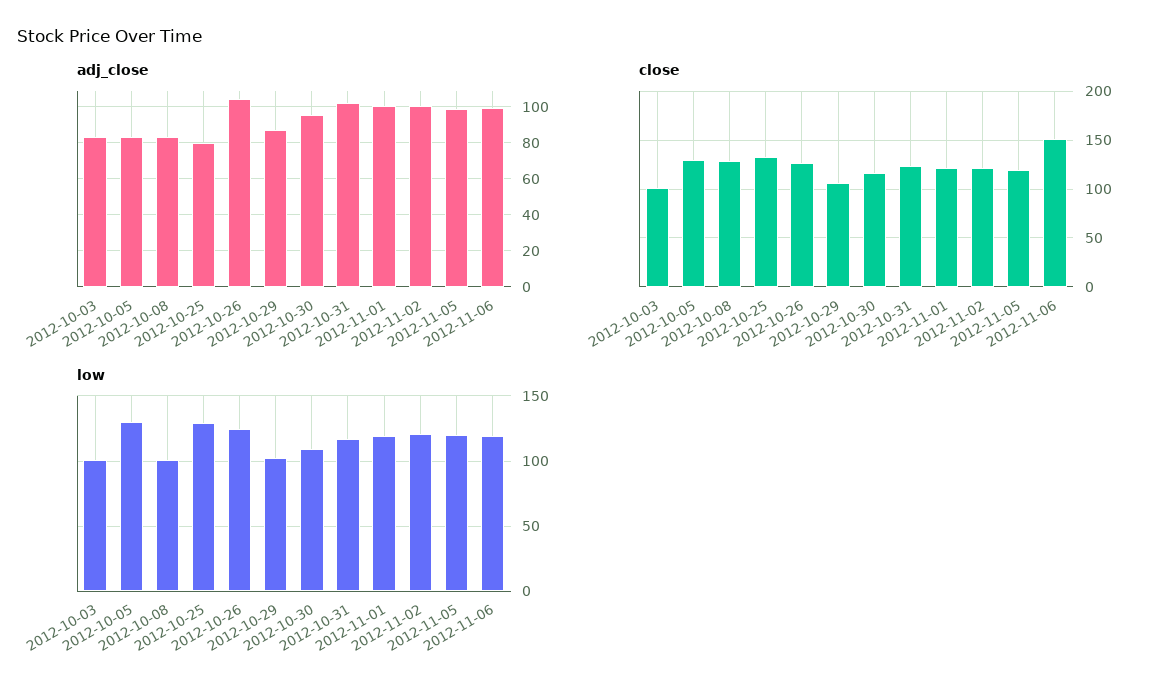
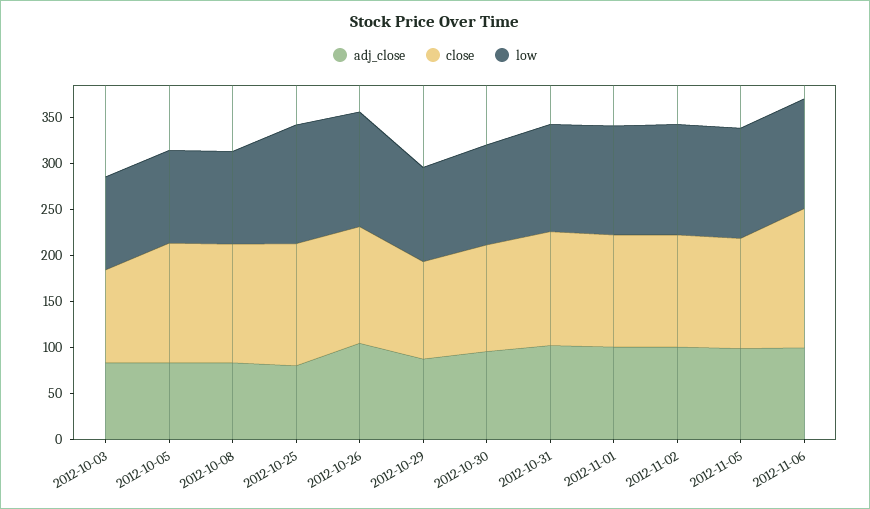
  {
    "adj_close": {
      "2012-10-03": 85,
      "2012-10-05": 85,
      "2012-10-08": 85,
      "2012-10-25": 80,
      "2012-10-26": 105,
      "2012-10-29": 85,
      "2012-10-30": 95,
      "2012-10-31": 100,
      "2012-11-01": 100,
      "2012-11-02": 100,
      "2012-11-05": 100,
      "2012-11-06": 100
    },
    "close": {
      "2012-10-03": 100,
      "2012-10-05": 130,
      "2012-10-08": 130,
      "2012-10-25": 130,
      "2012-10-26": 130,
      "2012-10-29": 110,
      "2012-10-30": 120,
      "2012-10-31": 120,
      "2012-11-01": 120,
      "2012-11-02": 120,
      "2012-11-05": 120,
      "2012-11-06": 150
    },
    "low": {
      "2012-10-03": 100,
-     "2012-10-05": 130,
+     "2012-10-05": 100,
      "2012-10-08": 100,
      "2012-10-25": 130,
      "2012-10-26": 125,
      "2012-10-29": 105,
      "2012-10-30": 110,
      "2012-10-31": 115,
      "2012-11-01": 120,
      "2012-11-02": 120,
      "2012-11-05": 120,
      "2012-11-06": 120
    }
  }

